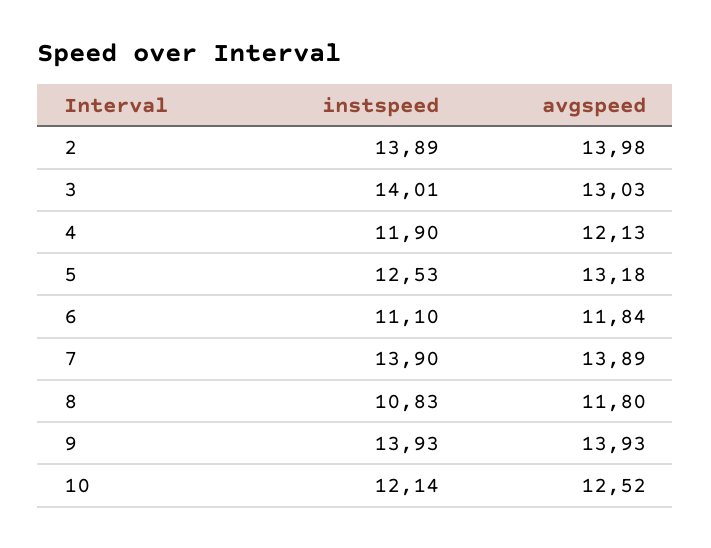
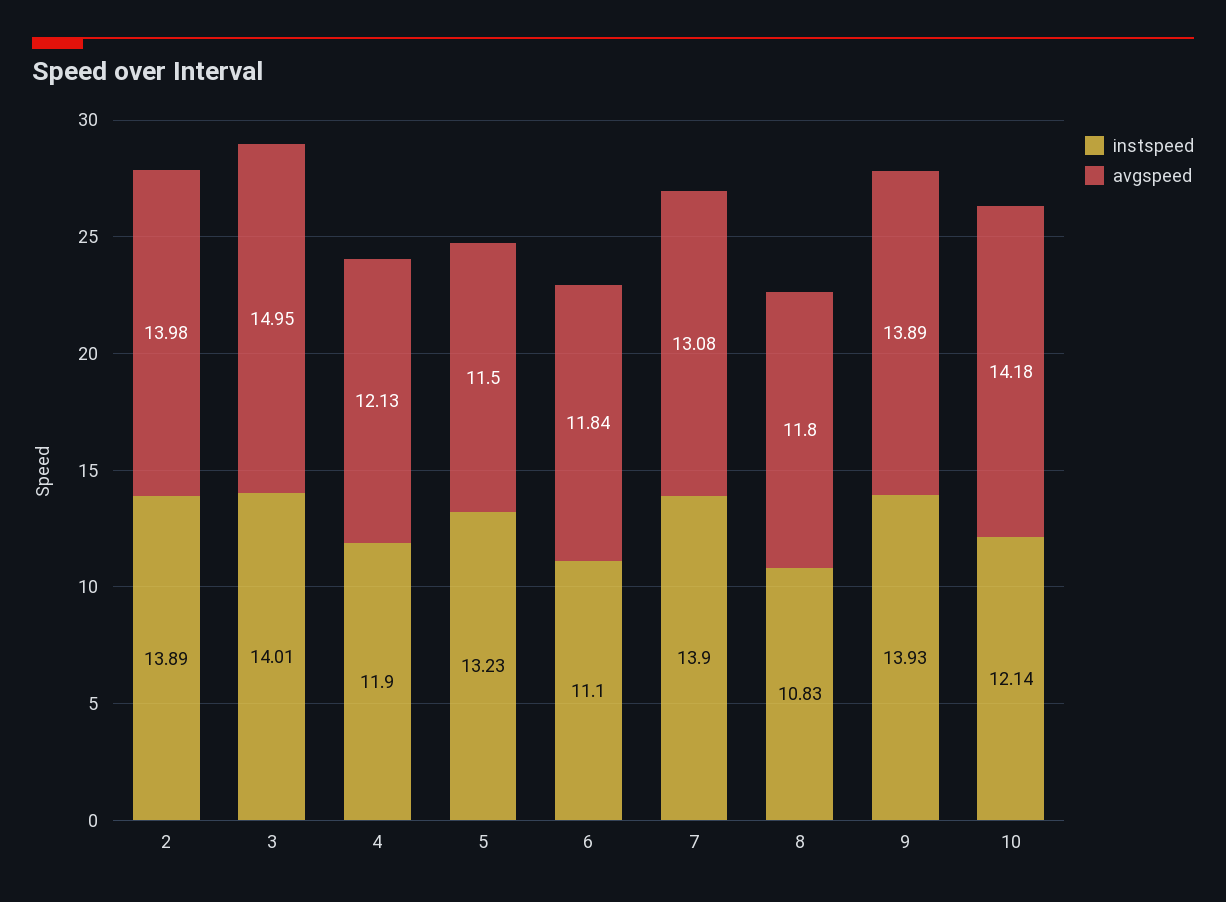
  {
    "instspeed": {
      "2": 13.89,
      "3": 14.01,
      "4": 11.9,
-     "5": 12.53,
+     "5": 13.23,
      "6": 11.1,
      "7": 13.9,
      "8": 10.83,
      "9": 13.93,
      "10": 12.14
    },
    "avgspeed": {
      "2": 13.98,
-     "3": 13.03,
+     "3": 14.95,
      "4": 12.13,
-     "5": 13.18,
+     "5": 11.5,
      "6": 11.84,
-     "7": 13.89,
+     "7": 13.08,
      "8": 11.8,
-     "9": 13.93,
+     "9": 13.89,
-     "10": 12.52
+     "10": 14.18
    }
  }

